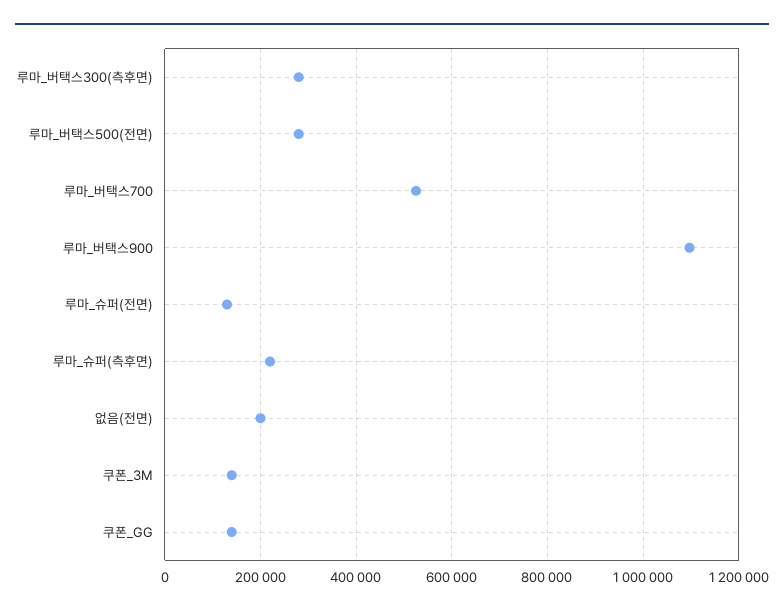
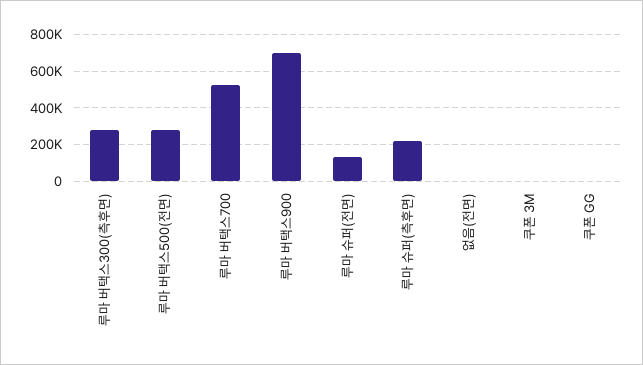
  {
    "루마_버택스300(측후면)": 280000,
    "루마_버택스500(전면)": 280000,
    "루마_버택스700": 520000,
-   "루마_버택스900": 1100000,
+   "루마_버택스900": 700000,
    "루마_슈퍼(전면)": 140000,
    "루마_슈퍼(측후면)": 220000,
-   "없음(전면)": 200000,
+   "없음(전면)": 0,
-   "쿠폰_3M": 140000,
+   "쿠폰_3M": 0,
-   "쿠폰_GG": 140000
+   "쿠폰_GG": 0
  }

